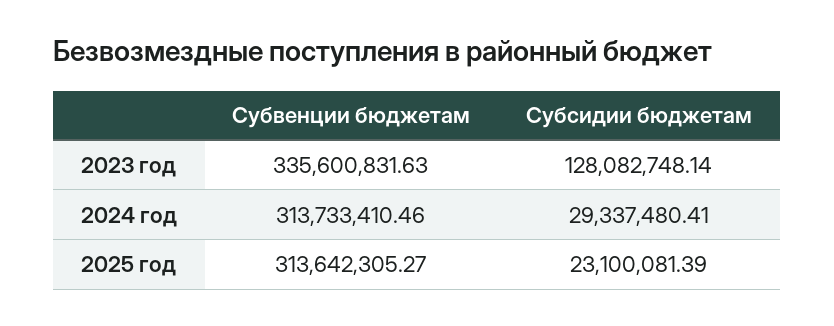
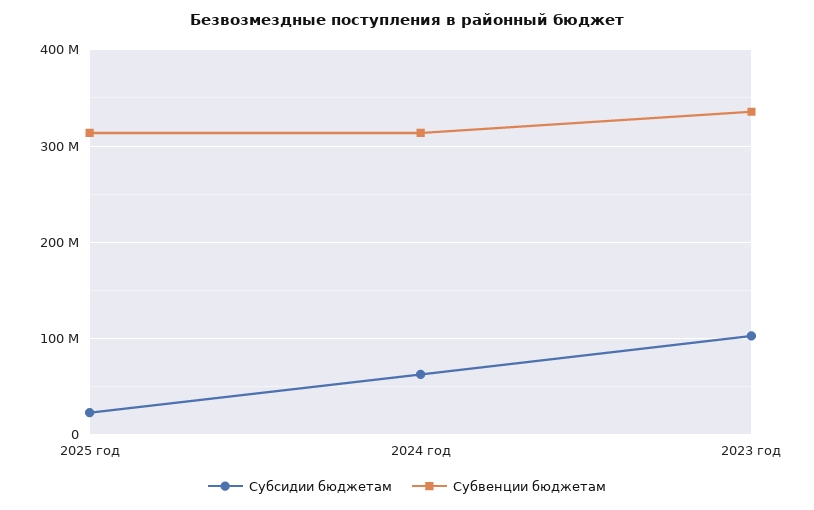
  {
    "Субвенции бюджетам": {
      "2023 год": 335600831.63,
      "2024 год": 313733410.46,
      "2025 год": 313642305.27
    },
    "Субсидии бюджетам": {
-     "2023 год": 128082748.14,
+     "2023 год": 100000000,
-     "2024 год": 29337480.41,
+     "2024 год": 60000000,
      "2025 год": 23100081.39
    }
  }

